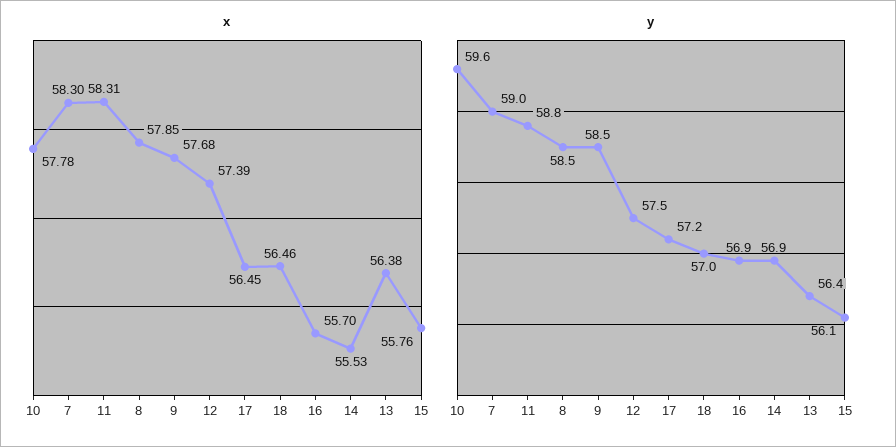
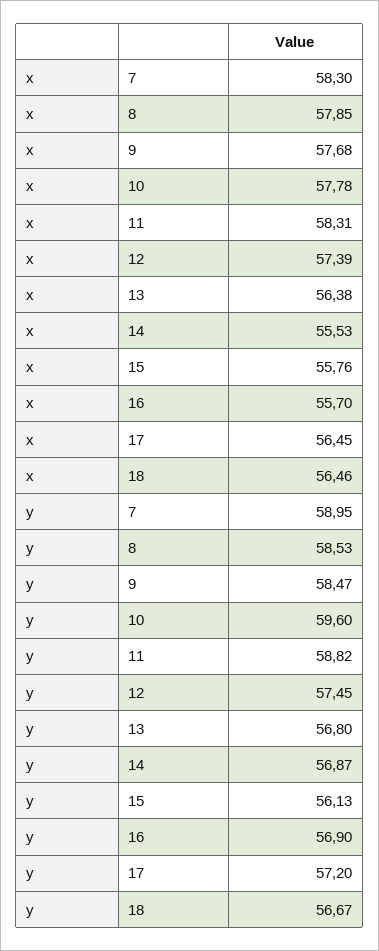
  {
    "x": {
      "10": 57.78,
      "7": 58.3,
      "11": 58.31,
      "8": 57.85,
      "9": 57.68,
      "12": 57.39,
      "17": 56.45,
      "18": 56.46,
      "16": 55.7,
      "14": 55.53,
      "13": 56.38,
      "15": 55.76
    },
    "y": {
      "10": 59.6,
      "7": 58.95,
      "11": 58.82,
      "8": 58.53,
      "9": 58.47,
      "12": 57.45,
      "17": 57.2,
-     "18": 57,
+     "18": 56.67,
      "16": 56.9,
      "14": 56.87,
-     "13": 56.4,
+     "13": 56.8,
      "15": 56.13
    }
  }

